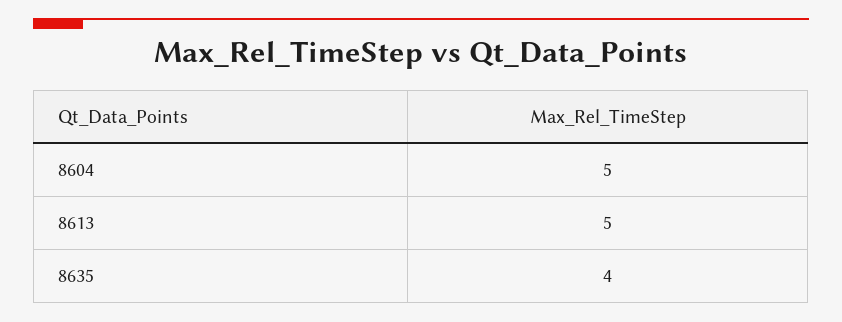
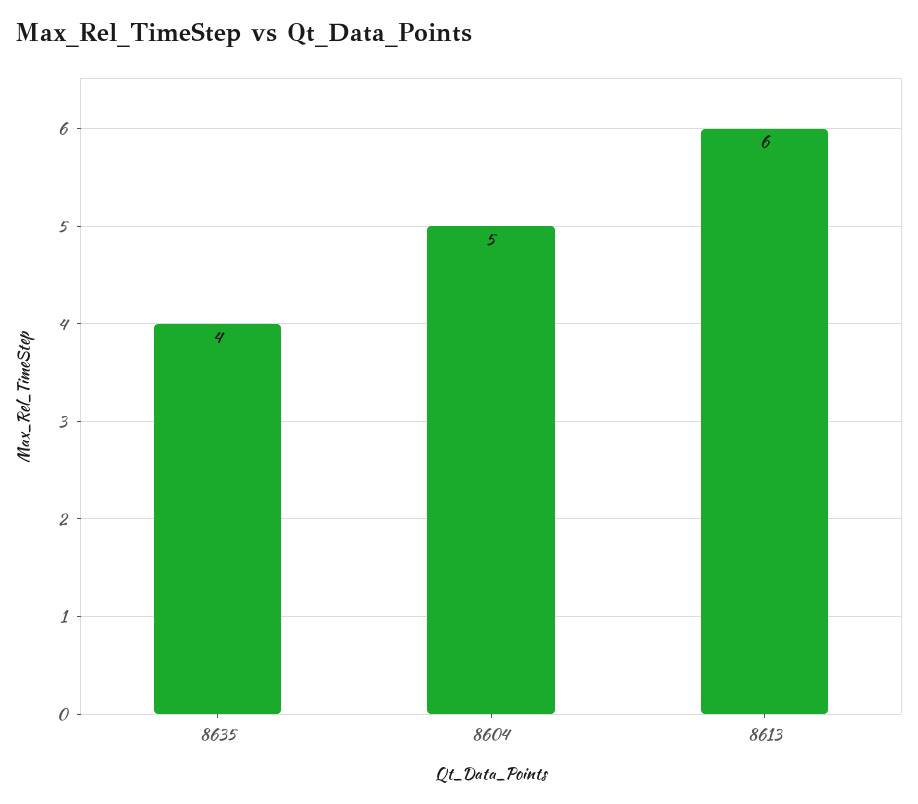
  {
    "8604": 5,
-   "8613": 5,
+   "8613": 6,
    "8635": 4
  }

